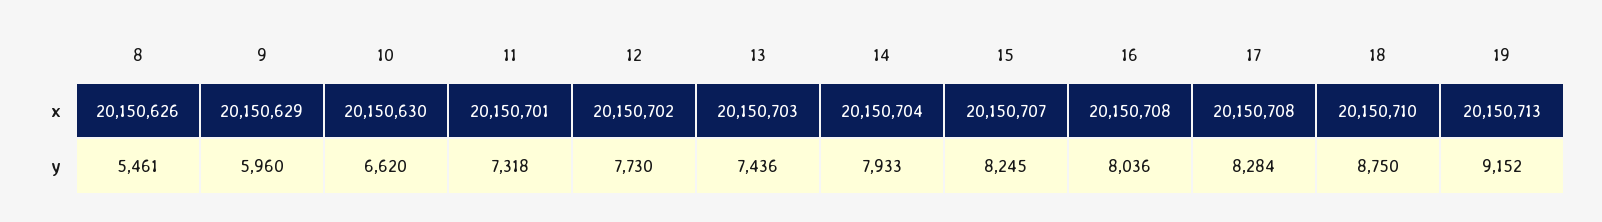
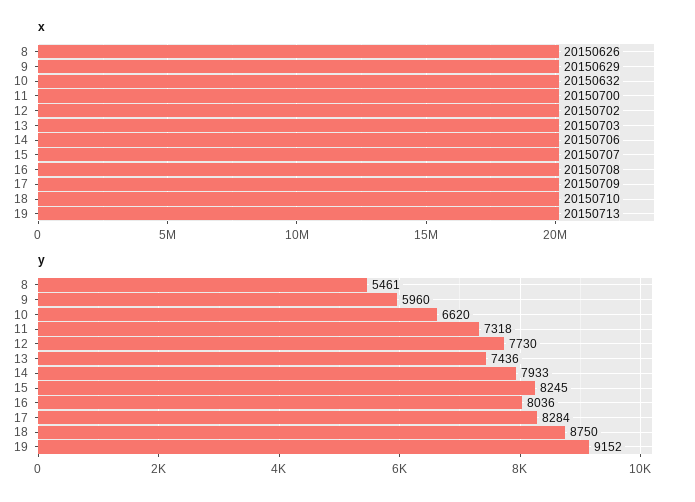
  {
    "x": {
      "8": 20150626,
      "9": 20150629,
-     "10": 20150630,
+     "10": 20150632,
-     "11": 20150701,
+     "11": 20150700,
      "12": 20150702,
      "13": 20150703,
-     "14": 20150704,
+     "14": 20150706,
      "15": 20150707,
      "16": 20150708,
-     "17": 20150708,
+     "17": 20150709,
      "18": 20150710,
      "19": 20150713
    },
    "y": {
      "8": 5461,
      "9": 5960,
      "10": 6620,
      "11": 7318,
      "12": 7730,
      "13": 7436,
      "14": 7933,
      "15": 8245,
      "16": 8036,
      "17": 8284,
      "18": 8750,
      "19": 9152
    }
  }

